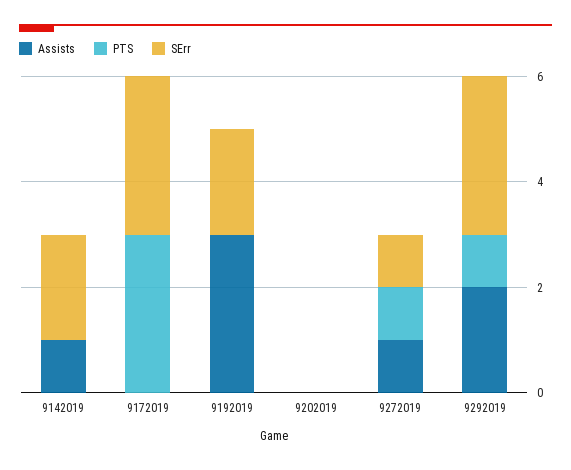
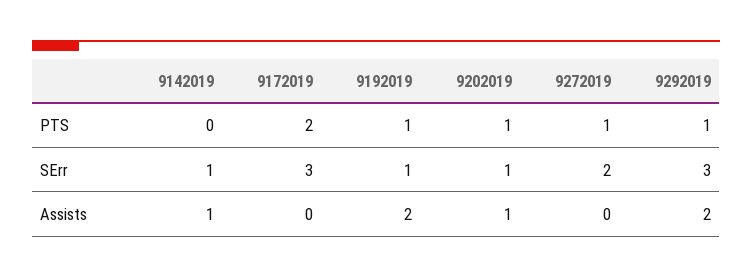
  {
    "Assists": {
      "9142019": 1,
      "9172019": 0,
-     "9192019": 3,
+     "9192019": 2,
-     "9202019": 0,
+     "9202019": 1,
-     "9272019": 1,
+     "9272019": 0,
      "9292019": 2
    },
    "PTS": {
      "9142019": 0,
-     "9172019": 3,
+     "9172019": 2,
-     "9192019": 0,
+     "9192019": 1,
-     "9202019": 0,
+     "9202019": 1,
      "9272019": 1,
      "9292019": 1
    },
    "SErr": {
-     "9142019": 2,
+     "9142019": 1,
      "9172019": 3,
-     "9192019": 2,
+     "9192019": 1,
-     "9202019": 0,
+     "9202019": 1,
-     "9272019": 1,
+     "9272019": 2,
      "9292019": 3
    }
  }

